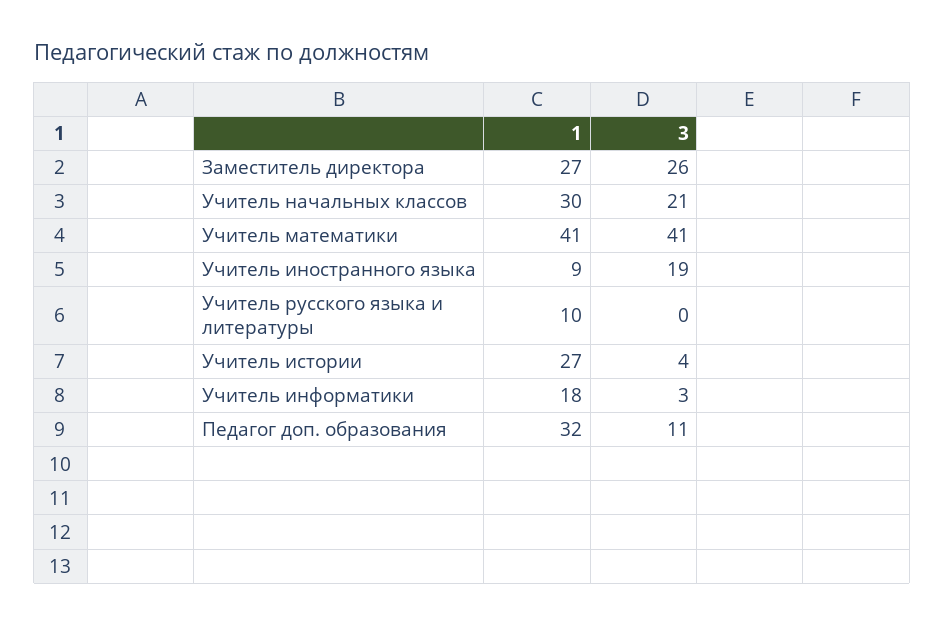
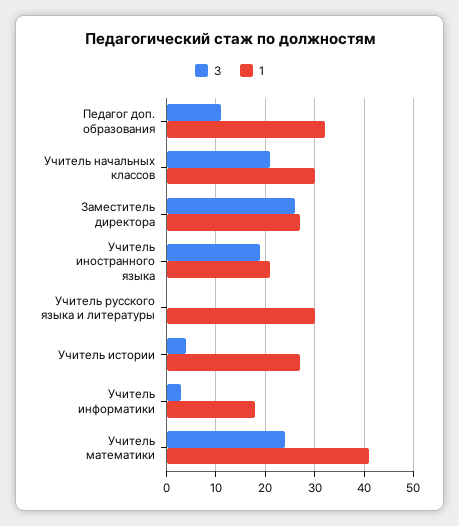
  {
    "1": {
      "Заместитель директора": 27,
      "Учитель начальных классов": 30,
      "Учитель математики": 41,
-     "Учитель иностранного языка": 9,
+     "Учитель иностранного языка": 20,
-     "Учитель русского языка и литературы": 10,
+     "Учитель русского языка и литературы": 30,
      "Учитель истории": 27,
      "Учитель информатики": 18,
      "Педагог доп. образования": 32
    },
    "3": {
      "Заместитель директора": 26,
      "Учитель начальных классов": 21,
-     "Учитель математики": 41,
+     "Учитель математики": 25,
      "Учитель иностранного языка": 19,
      "Учитель русского языка и литературы": 0,
      "Учитель истории": 4,
      "Учитель информатики": 3,
      "Педагог доп. образования": 11
    }
  }

